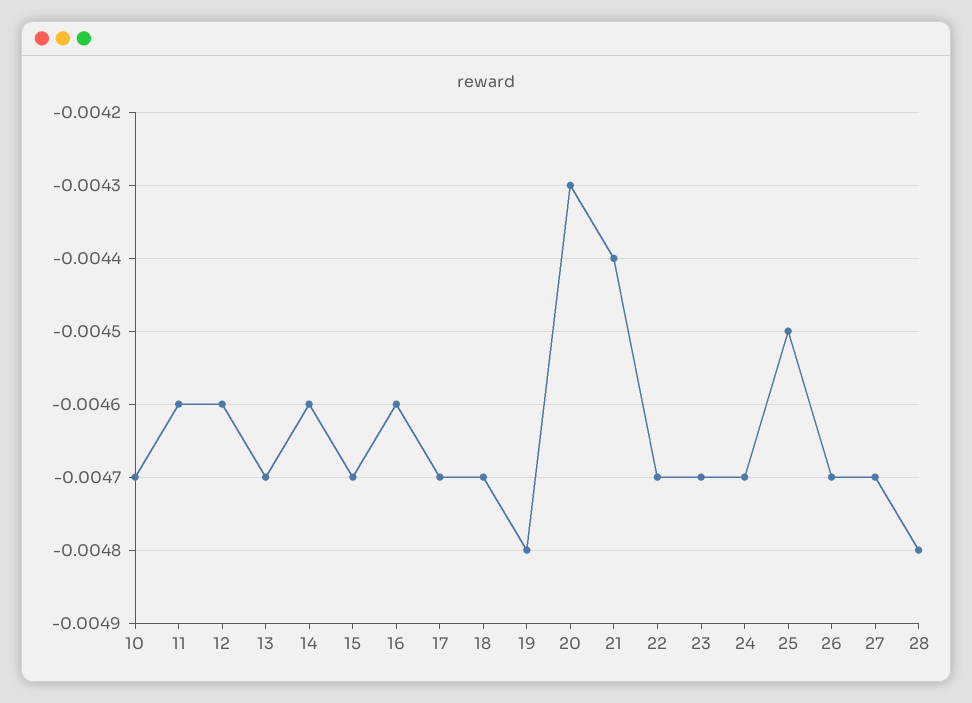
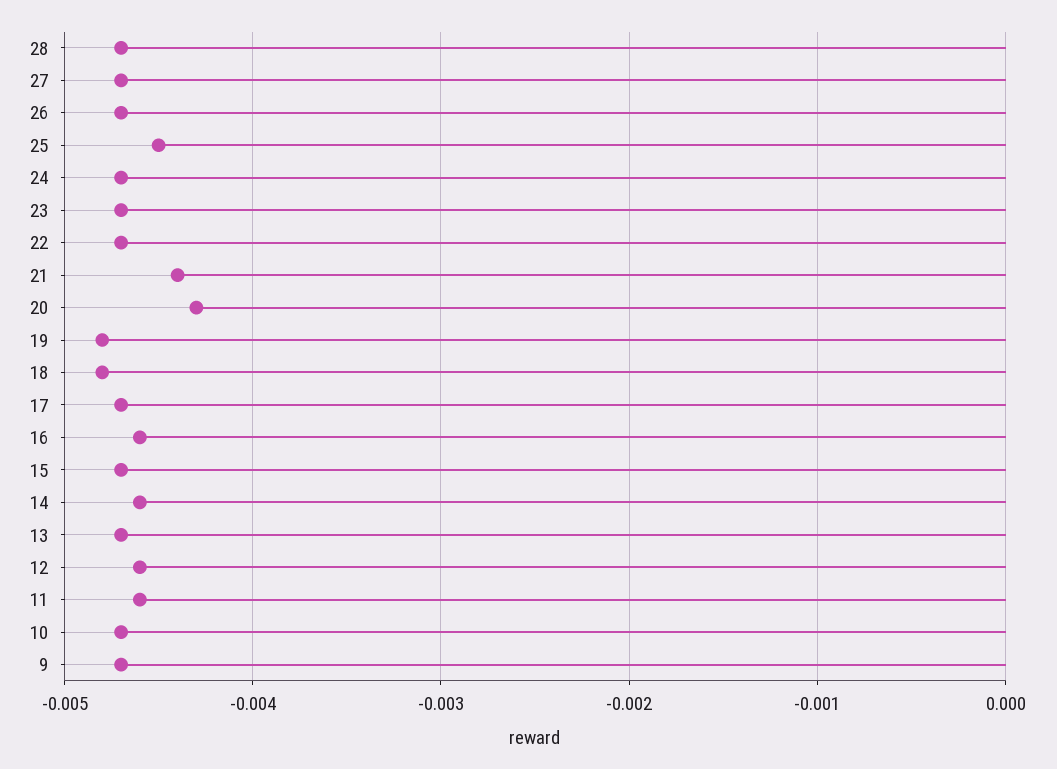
  {
    "10": -0.0047,
    "11": -0.0046,
    "12": -0.0046,
    "13": -0.0047,
    "14": -0.0046,
    "15": -0.0047,
    "16": -0.0046,
    "17": -0.0047,
-   "18": -0.0047,
+   "18": -0.0048,
    "19": -0.0048,
    "20": -0.0043,
    "21": -0.0044,
    "22": -0.0047,
    "23": -0.0047,
    "24": -0.0047,
    "25": -0.0045,
    "26": -0.0047,
    "27": -0.0047,
-   "28": -0.0048
+   "28": -0.0047,
+   "9": -0.0047
  }

